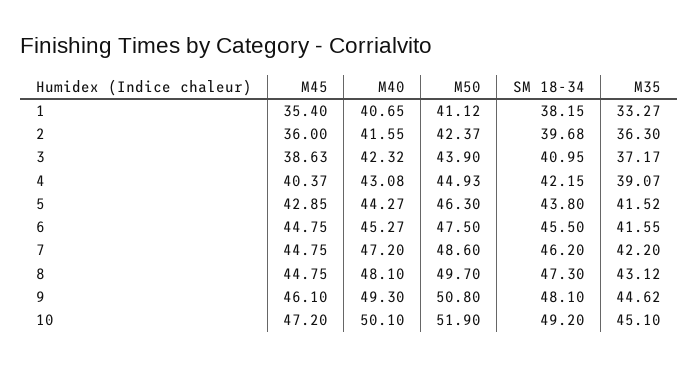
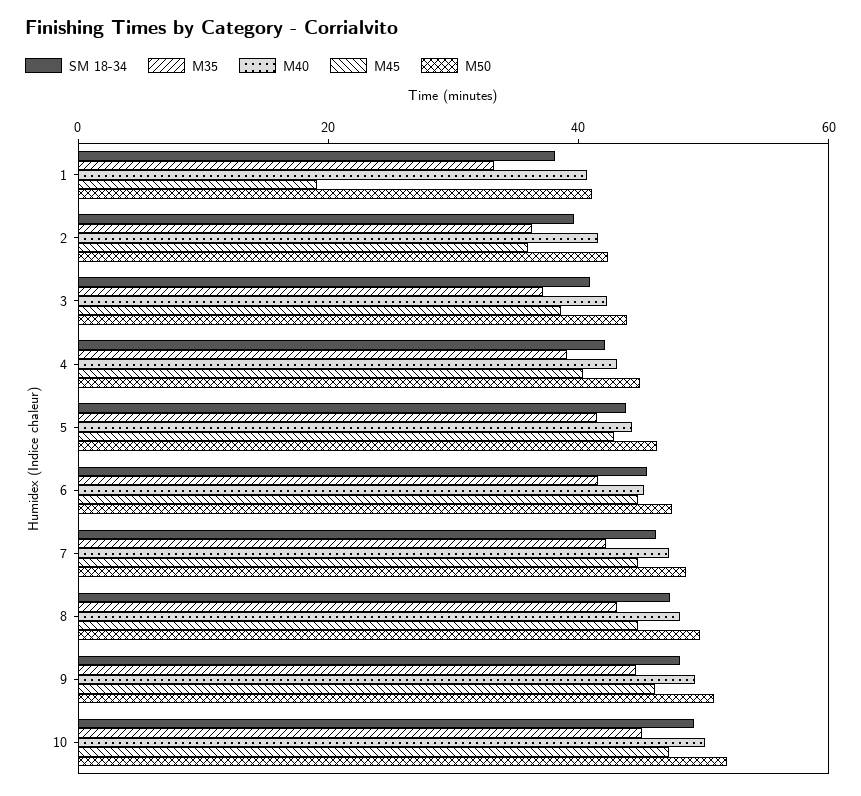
  {
    "M45": {
-     "1": 35.4,
+     "1": 20,
      "2": 36,
      "3": 38.63,
      "4": 40.37,
      "5": 42.85,
      "6": 44.75,
      "7": 44.75,
      "8": 44.75,
      "9": 46.1,
      "10": 47.2
    },
    "M40": {
      "1": 40.65,
      "2": 41.55,
      "3": 42.32,
      "4": 43.08,
      "5": 44.27,
      "6": 45.27,
      "7": 47.2,
      "8": 48.1,
      "9": 49.3,
      "10": 50.1
    },
    "M50": {
      "1": 41.12,
      "2": 42.37,
      "3": 43.9,
      "4": 44.93,
      "5": 46.3,
      "6": 47.5,
      "7": 48.6,
      "8": 49.7,
      "9": 50.8,
      "10": 51.9
    },
    "SM 18-34": {
      "1": 38.15,
      "2": 39.68,
      "3": 40.95,
      "4": 42.15,
      "5": 43.8,
      "6": 45.5,
      "7": 46.2,
      "8": 47.3,
      "9": 48.1,
      "10": 49.2
    },
    "M35": {
      "1": 33.27,
      "2": 36.3,
      "3": 37.17,
      "4": 39.07,
      "5": 41.52,
      "6": 41.55,
      "7": 42.2,
      "8": 43.12,
      "9": 44.62,
      "10": 45.1
    }
  }

